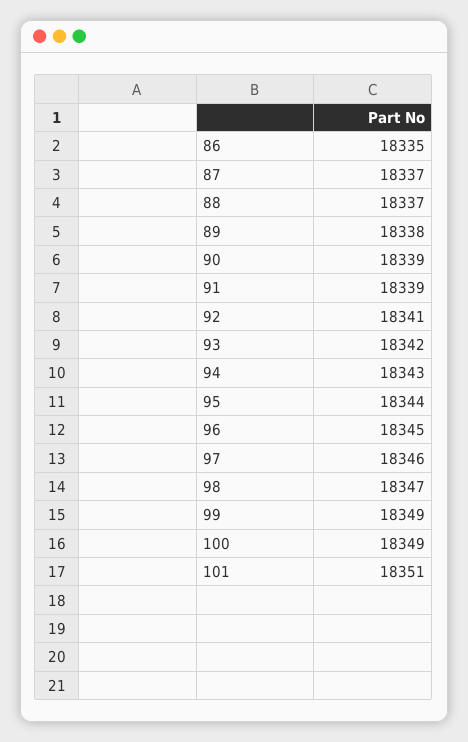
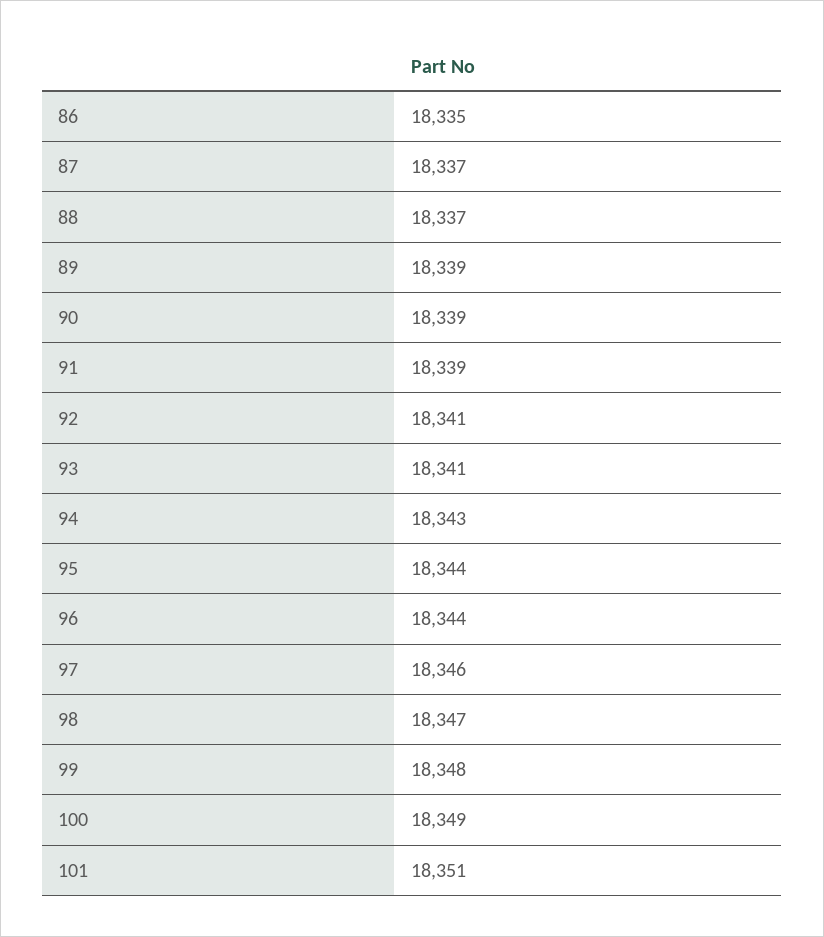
  {
    "86": 18335,
    "87": 18337,
    "88": 18337,
-   "89": 18338,
+   "89": 18339,
    "90": 18339,
    "91": 18339,
    "92": 18341,
-   "93": 18342,
+   "93": 18341,
    "94": 18343,
    "95": 18344,
-   "96": 18345,
+   "96": 18344,
    "97": 18346,
    "98": 18347,
-   "99": 18349,
+   "99": 18348,
    "100": 18349,
    "101": 18351
  }

